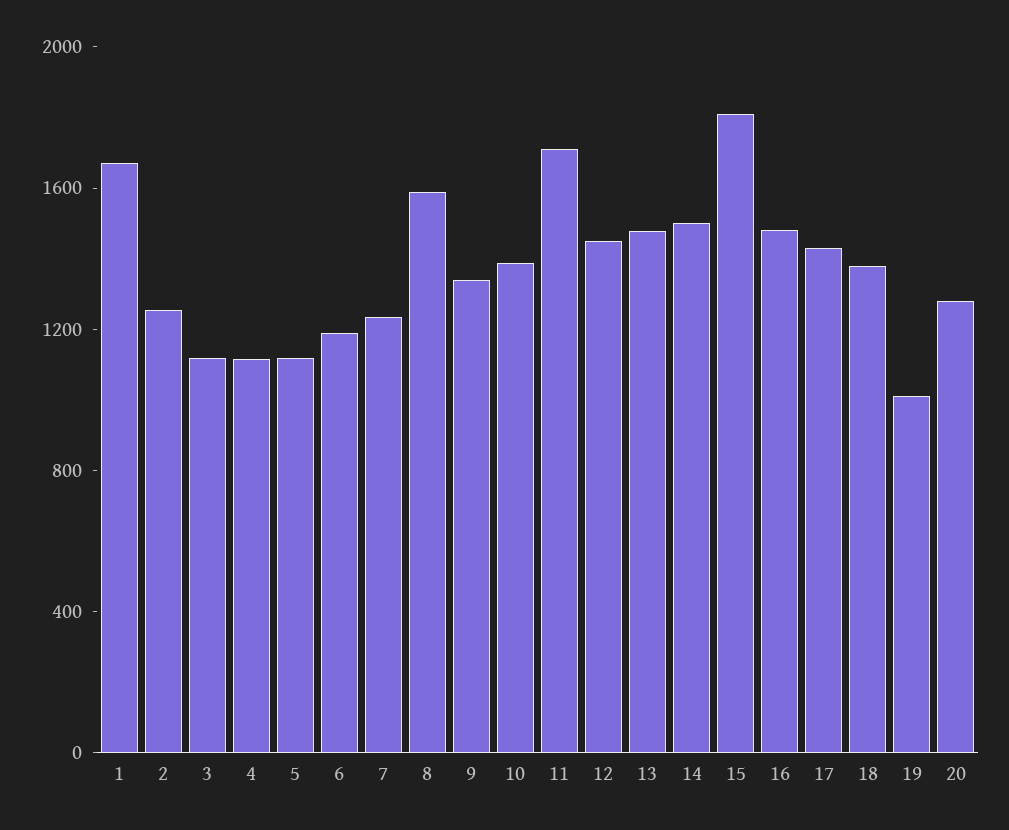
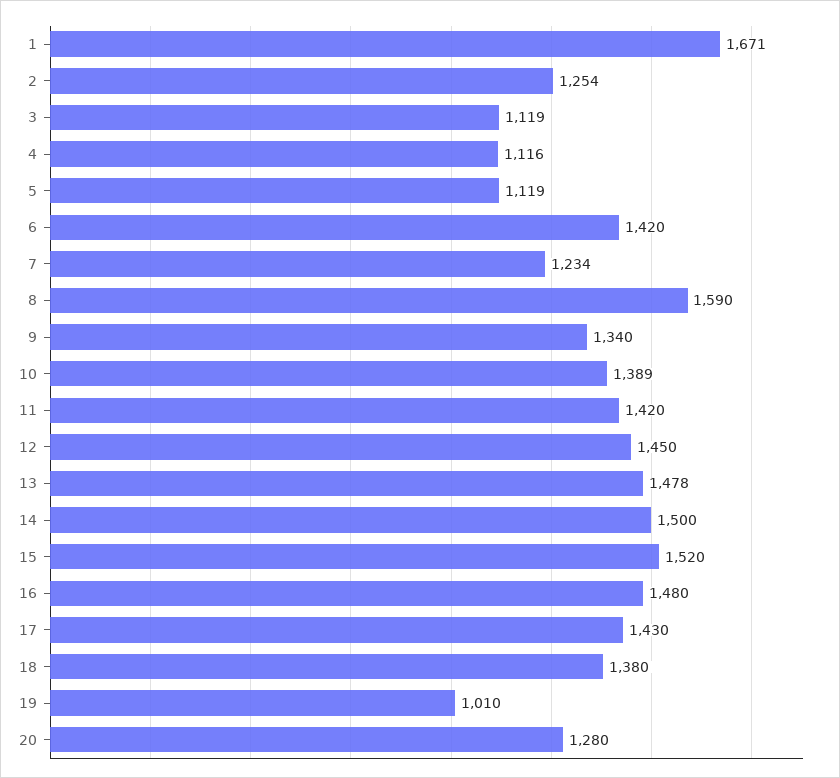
  {
    "1": 1671,
    "2": 1254,
    "3": 1119,
    "4": 1116,
    "5": 1119,
-   "6": 1200,
+   "6": 1420,
    "7": 1234,
    "8": 1590,
    "9": 1340,
    "10": 1389,
-   "11": 1700,
+   "11": 1420,
    "12": 1450,
    "13": 1478,
    "14": 1500,
-   "15": 1800,
+   "15": 1520,
    "16": 1480,
    "17": 1430,
    "18": 1380,
    "19": 1010,
    "20": 1280
  }

